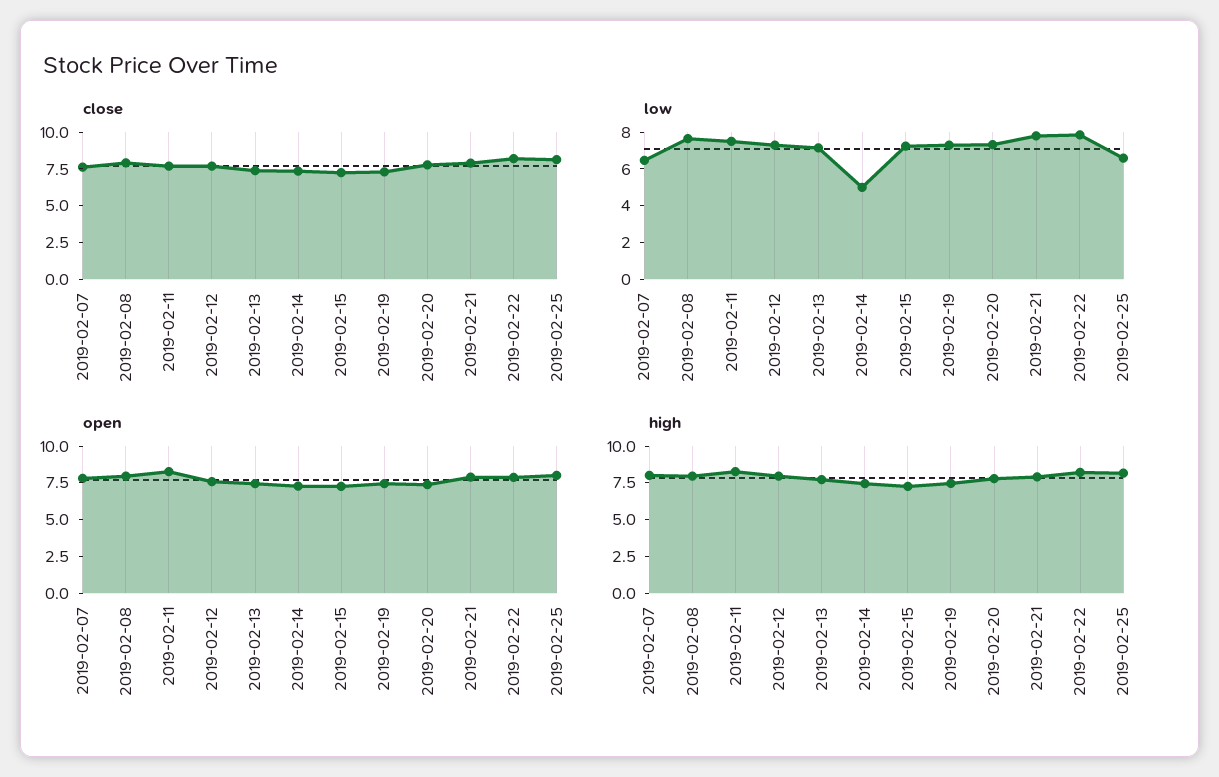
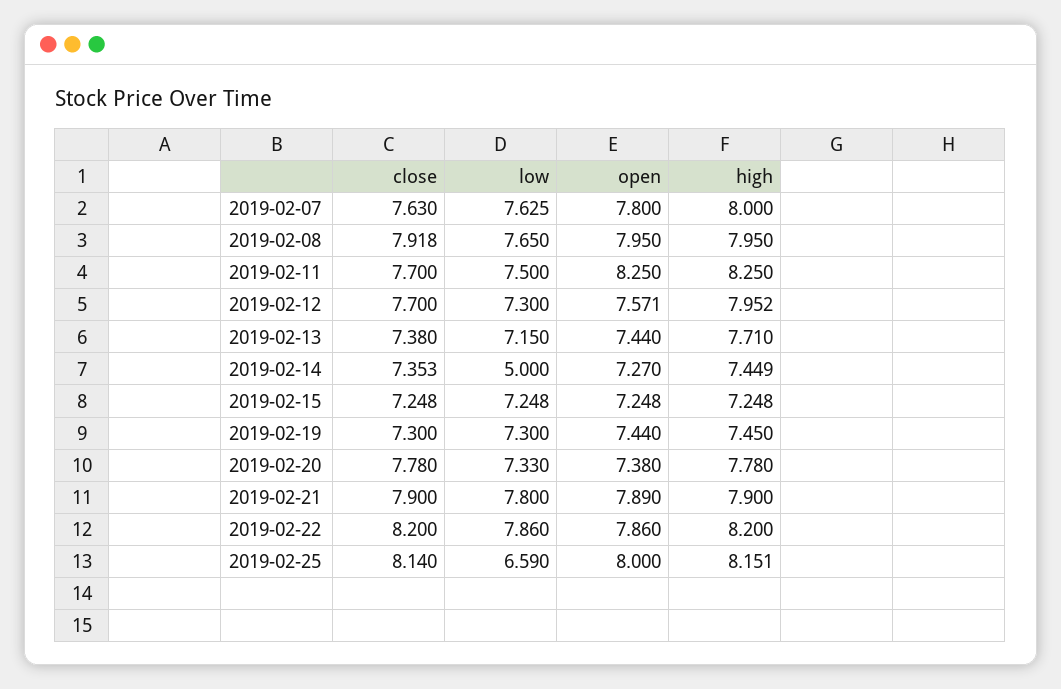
  {
    "close": {
      "2019-02-07": 7.63,
      "2019-02-08": 7.918,
      "2019-02-11": 7.7,
      "2019-02-12": 7.7,
      "2019-02-13": 7.38,
      "2019-02-14": 7.353,
      "2019-02-15": 7.248,
      "2019-02-19": 7.3,
      "2019-02-20": 7.78,
      "2019-02-21": 7.9,
      "2019-02-22": 8.2,
      "2019-02-25": 8.14
    },
    "low": {
-     "2019-02-07": 6.5,
+     "2019-02-07": 7.625,
      "2019-02-08": 7.65,
      "2019-02-11": 7.5,
      "2019-02-12": 7.3,
      "2019-02-13": 7.15,
      "2019-02-14": 5,
      "2019-02-15": 7.248,
      "2019-02-19": 7.3,
      "2019-02-20": 7.33,
      "2019-02-21": 7.8,
      "2019-02-22": 7.86,
      "2019-02-25": 6.59
    },
    "open": {
      "2019-02-07": 7.8,
      "2019-02-08": 7.95,
      "2019-02-11": 8.25,
      "2019-02-12": 7.571,
      "2019-02-13": 7.44,
      "2019-02-14": 7.27,
      "2019-02-15": 7.248,
      "2019-02-19": 7.44,
      "2019-02-20": 7.38,
      "2019-02-21": 7.89,
      "2019-02-22": 7.86,
      "2019-02-25": 8
    },
    "high": {
      "2019-02-07": 8,
      "2019-02-08": 7.95,
      "2019-02-11": 8.25,
      "2019-02-12": 7.952,
      "2019-02-13": 7.71,
      "2019-02-14": 7.449,
      "2019-02-15": 7.248,
      "2019-02-19": 7.45,
      "2019-02-20": 7.78,
      "2019-02-21": 7.9,
      "2019-02-22": 8.2,
      "2019-02-25": 8.151
    }
  }

